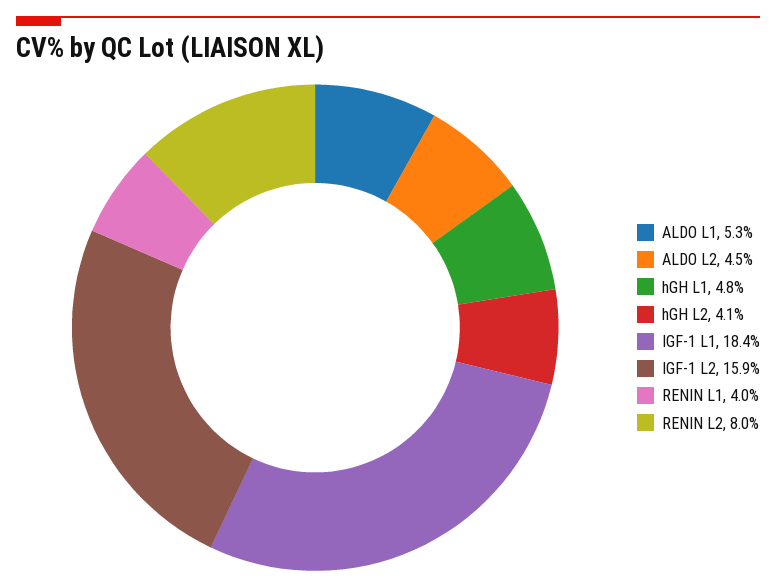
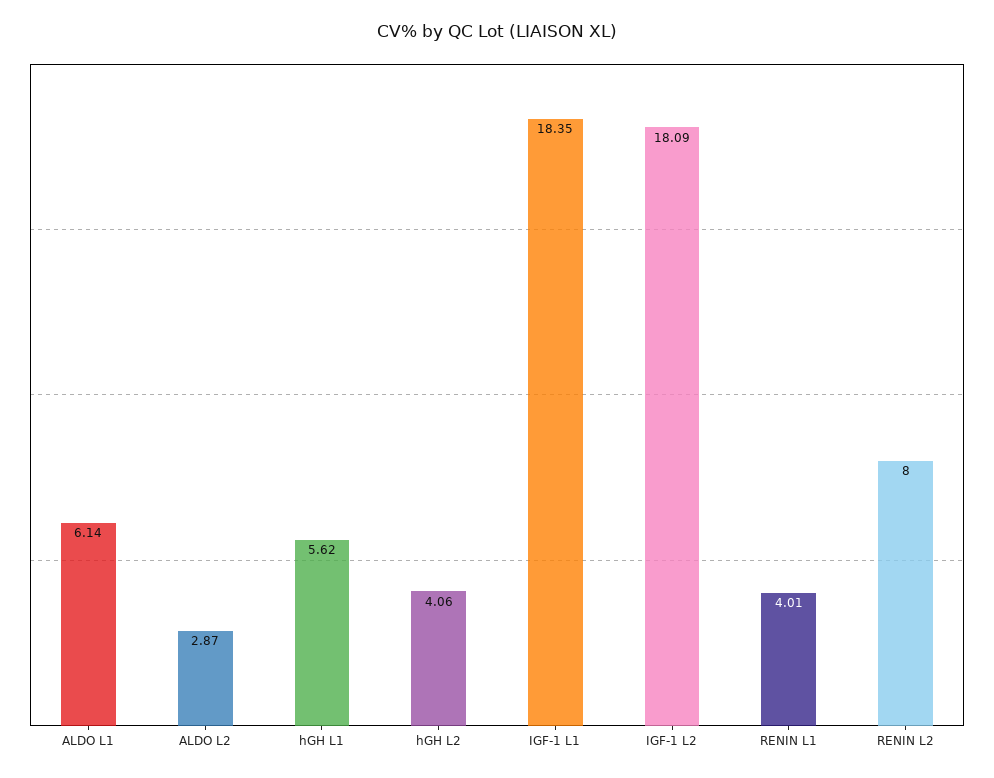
  {
-   "ALDO L1": 5.3,
+   "ALDO L1": 6.14,
-   "ALDO L2": 4.5,
+   "ALDO L2": 2.87,
-   "hGH L1": 4.8,
+   "hGH L1": 5.62,
    "hGH L2": 4.06,
    "IGF-1 L1": 18.35,
-   "IGF-1 L2": 15.9,
+   "IGF-1 L2": 18.09,
    "RENIN L1": 4.01,
    "RENIN L2": 8
  }

